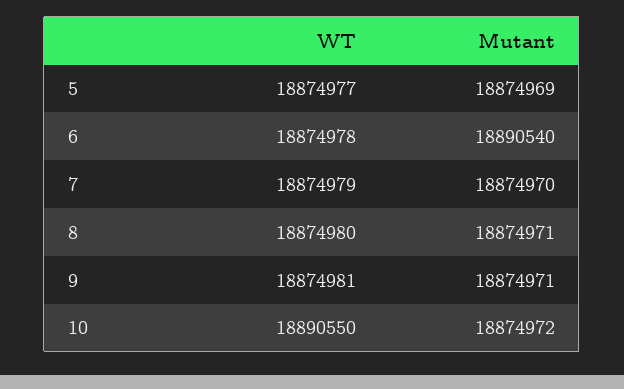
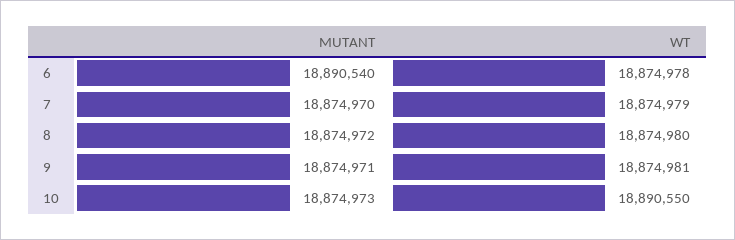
  {
    "WT": {
-     "5": 18874977,
      "6": 18874978,
      "7": 18874979,
      "8": 18874980,
      "9": 18874981,
      "10": 18890550
    },
    "Mutant": {
-     "5": 18874969,
      "6": 18890540,
      "7": 18874970,
-     "8": 18874971,
+     "8": 18874972,
      "9": 18874971,
-     "10": 18874972
+     "10": 18874973
    }
  }

